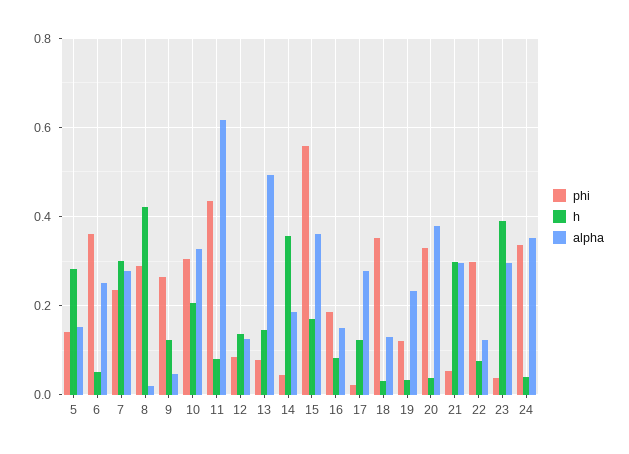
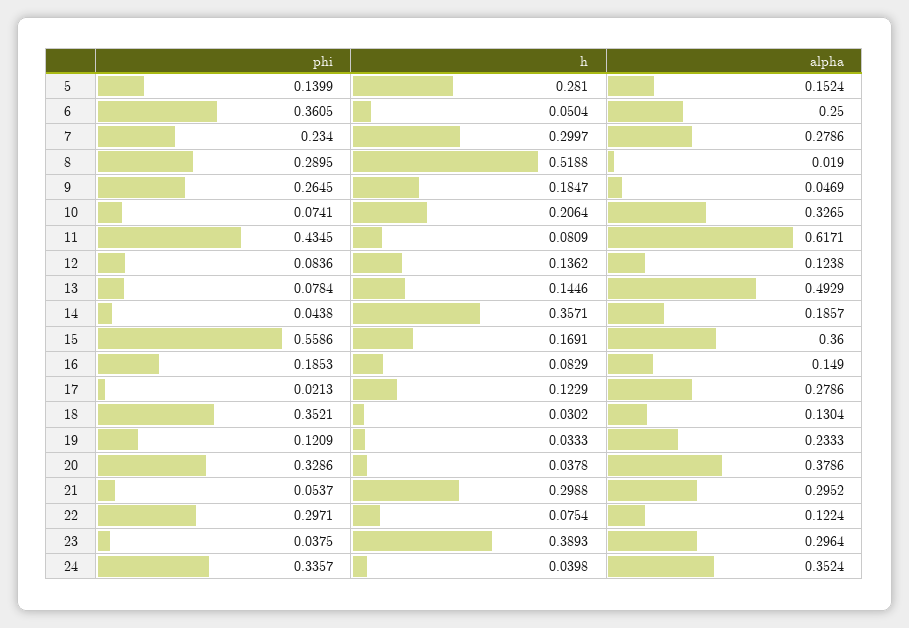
  {
    "phi": {
      "5": 0.1399,
      "6": 0.3605,
      "7": 0.234,
      "8": 0.2895,
      "9": 0.2645,
-     "10": 0.3,
+     "10": 0.0741,
      "11": 0.4345,
      "12": 0.0836,
      "13": 0.0784,
      "14": 0.0438,
      "15": 0.5586,
      "16": 0.1853,
      "17": 0.0213,
      "18": 0.3521,
      "19": 0.1209,
      "20": 0.3286,
      "21": 0.0537,
      "22": 0.2971,
      "23": 0.0375,
      "24": 0.3357
    },
    "h": {
      "5": 0.281,
      "6": 0.0504,
      "7": 0.2997,
-     "8": 0.42,
+     "8": 0.5188,
-     "9": 0.12,
+     "9": 0.1847,
      "10": 0.2064,
      "11": 0.0809,
      "12": 0.1362,
      "13": 0.1446,
      "14": 0.3571,
      "15": 0.1691,
      "16": 0.0829,
      "17": 0.1229,
      "18": 0.0302,
      "19": 0.0333,
      "20": 0.0378,
      "21": 0.2988,
      "22": 0.0754,
      "23": 0.3893,
      "24": 0.0398
    },
    "alpha": {
      "5": 0.1524,
      "6": 0.25,
      "7": 0.2786,
      "8": 0.019,
      "9": 0.0469,
      "10": 0.3265,
      "11": 0.6171,
      "12": 0.1238,
      "13": 0.4929,
      "14": 0.1857,
      "15": 0.36,
      "16": 0.149,
      "17": 0.2786,
      "18": 0.1304,
      "19": 0.2333,
      "20": 0.3786,
      "21": 0.2952,
      "22": 0.1224,
      "23": 0.2964,
      "24": 0.3524
    }
  }

